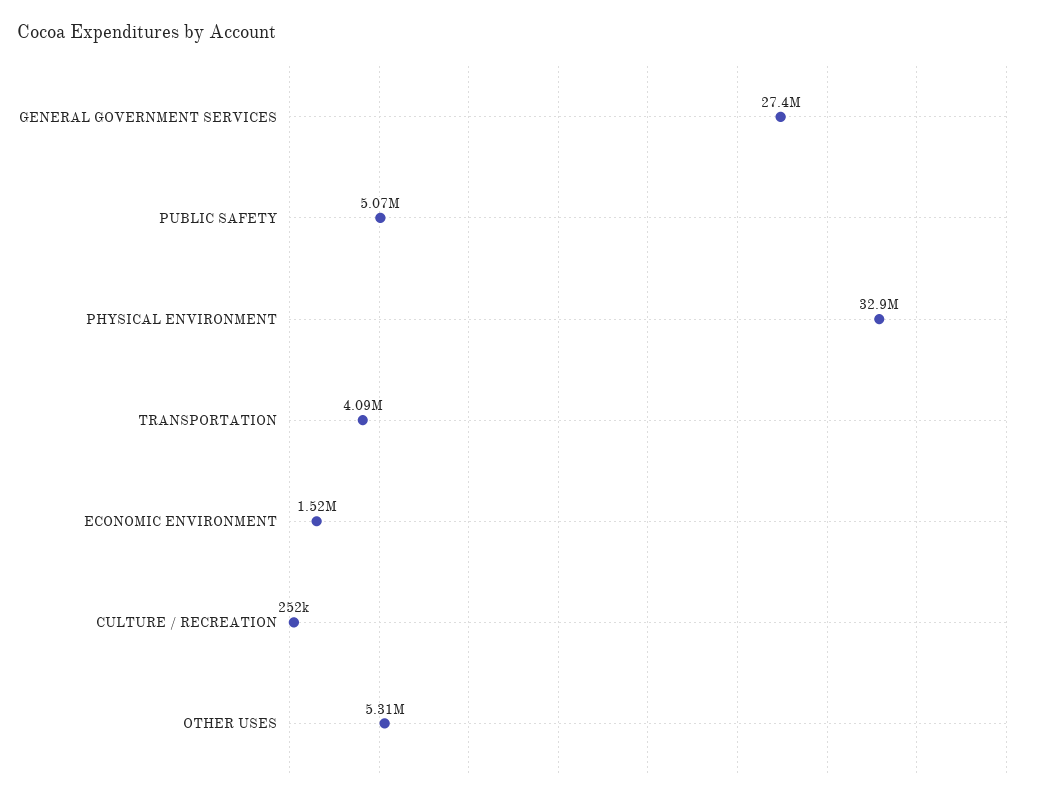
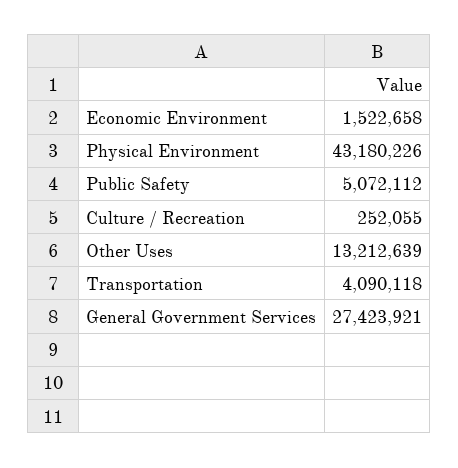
  {
    "GENERAL GOVERNMENT SERVICES": 27423921,
    "PUBLIC SAFETY": 5072112,
-   "PHYSICAL ENVIRONMENT": 32900000,
+   "PHYSICAL ENVIRONMENT": 43180226,
    "TRANSPORTATION": 4090118,
    "ECONOMIC ENVIRONMENT": 1522658,
    "CULTURE / RECREATION": 252055,
-   "OTHER USES": 5310000
+   "OTHER USES": 13212639
  }

